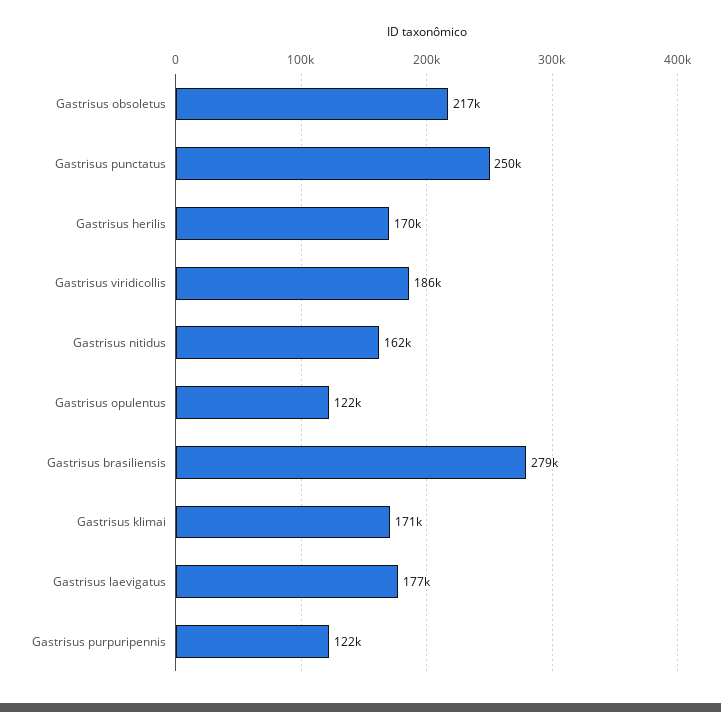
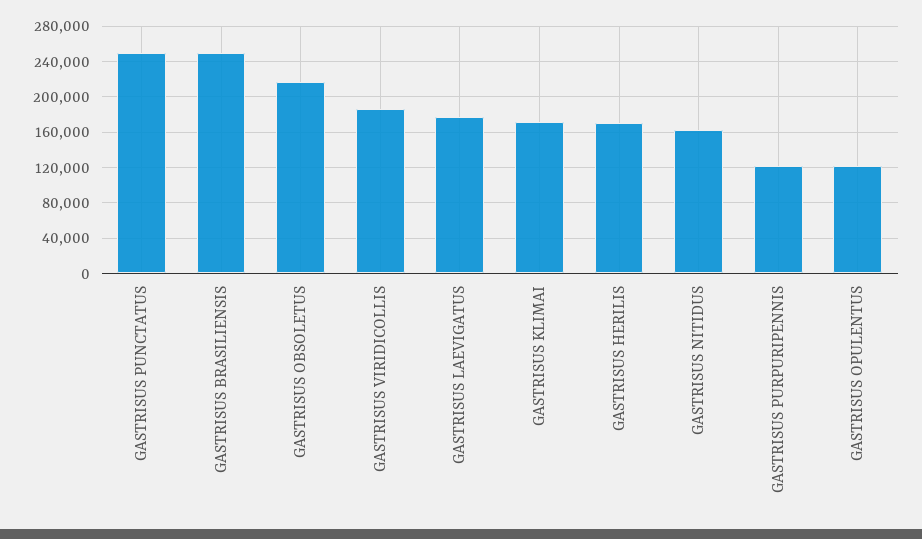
  {
    "Gastrisus obsoletus": 217000,
    "Gastrisus punctatus": 250000,
    "Gastrisus herilis": 170000,
    "Gastrisus viridicollis": 186000,
    "Gastrisus nitidus": 162000,
    "Gastrisus opulentus": 122000,
-   "Gastrisus brasiliensis": 279000,
+   "Gastrisus brasiliensis": 250000,
    "Gastrisus klimai": 171000,
    "Gastrisus laevigatus": 177000,
    "Gastrisus purpuripennis": 122000
  }

